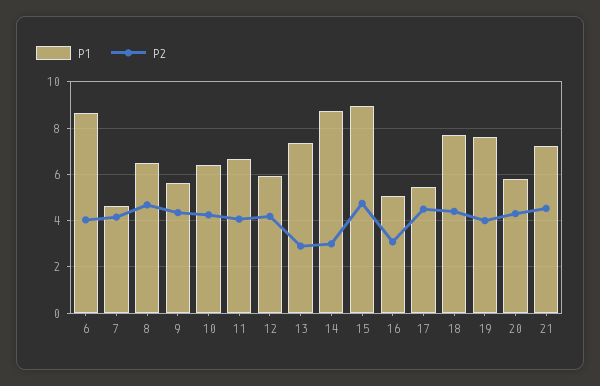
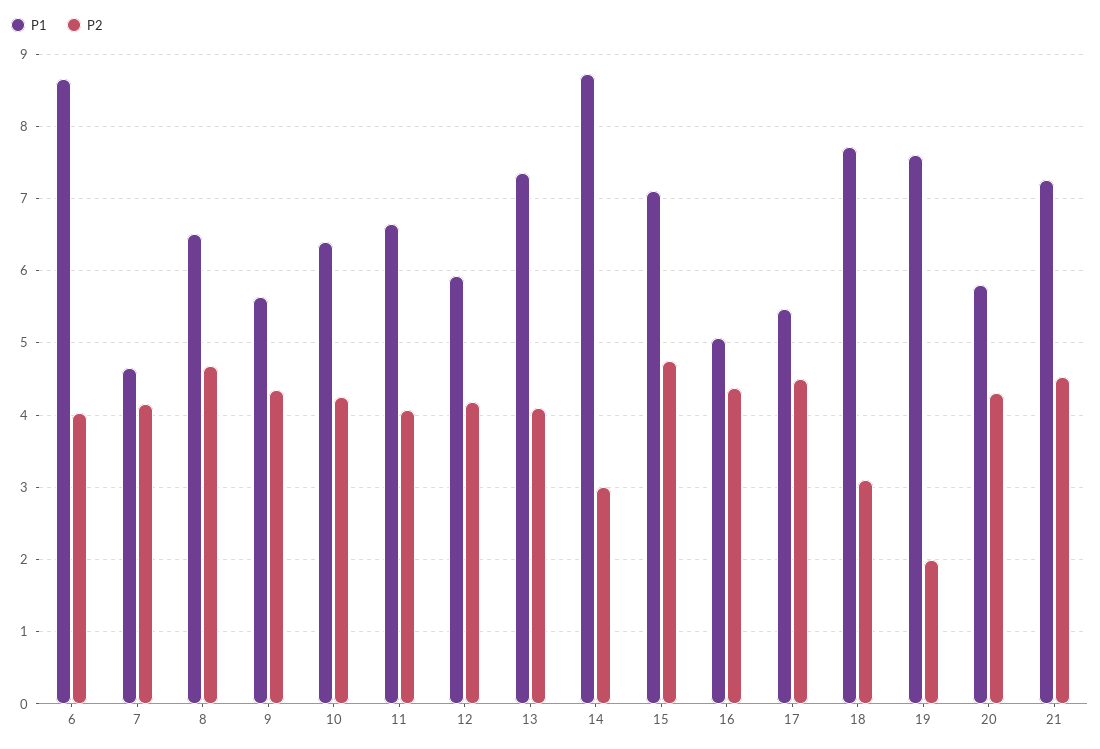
  {
    "P1": {
      "6": 8.7,
      "7": 4.7,
      "8": 6.5,
      "9": 5.6,
      "10": 6.4,
      "11": 6.7,
      "12": 5.9,
      "13": 7.4,
      "14": 8.7,
-     "15": 9,
+     "15": 7.1,
      "16": 5.1,
      "17": 5.5,
      "18": 7.7,
      "19": 7.6,
      "20": 5.8,
      "21": 7.3
    },
    "P2": {
      "6": 4,
      "7": 4.2,
      "8": 4.7,
      "9": 4.4,
      "10": 4.3,
      "11": 4.1,
      "12": 4.2,
-     "13": 3,
+     "13": 4.1,
      "14": 3,
      "15": 4.8,
-     "16": 3,
+     "16": 4.4,
      "17": 4.5,
-     "18": 4.5,
+     "18": 3.1,
-     "19": 4,
+     "19": 2,
      "20": 4.3,
      "21": 4.5
    }
  }

